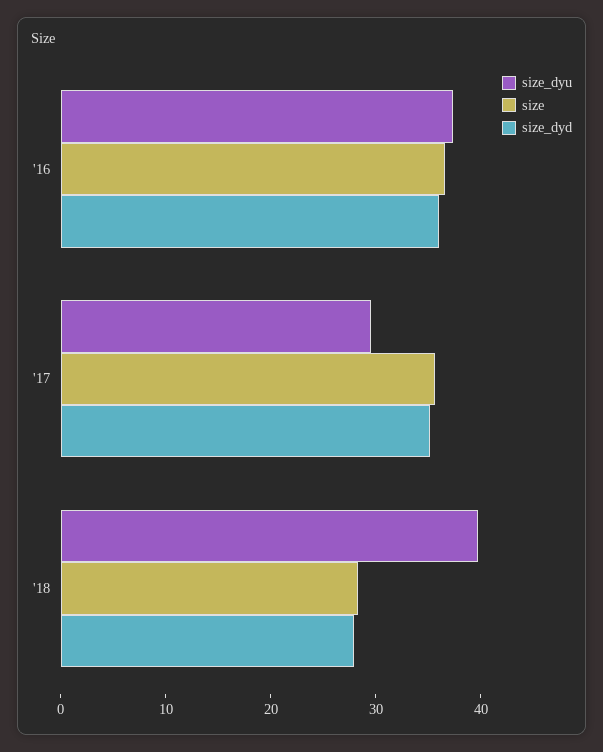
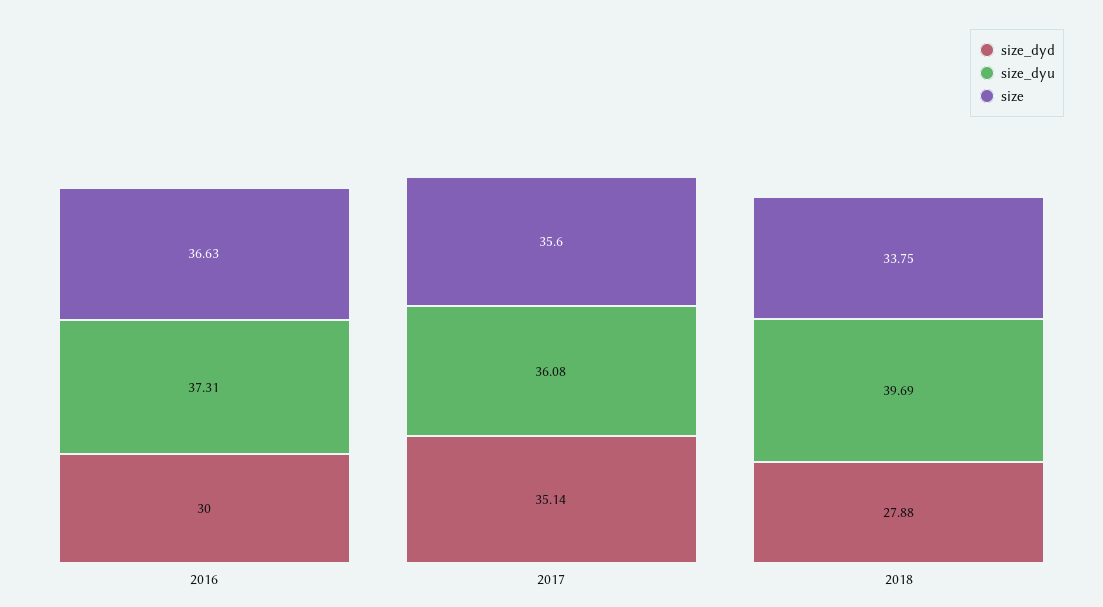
  {
    "size_dyu": {
      "'16": 37.31,
-     "'17": 30,
+     "'17": 36.08,
      "'18": 39.69
    },
    "size": {
      "'16": 36.63,
      "'17": 35.6,
-     "'18": 28
+     "'18": 33.75
    },
    "size_dyd": {
-     "'16": 36,
+     "'16": 30,
      "'17": 35.14,
      "'18": 27.88
    }
  }

